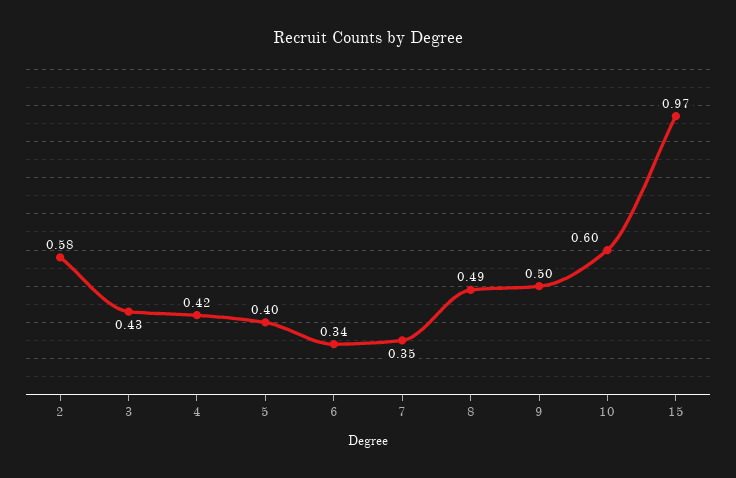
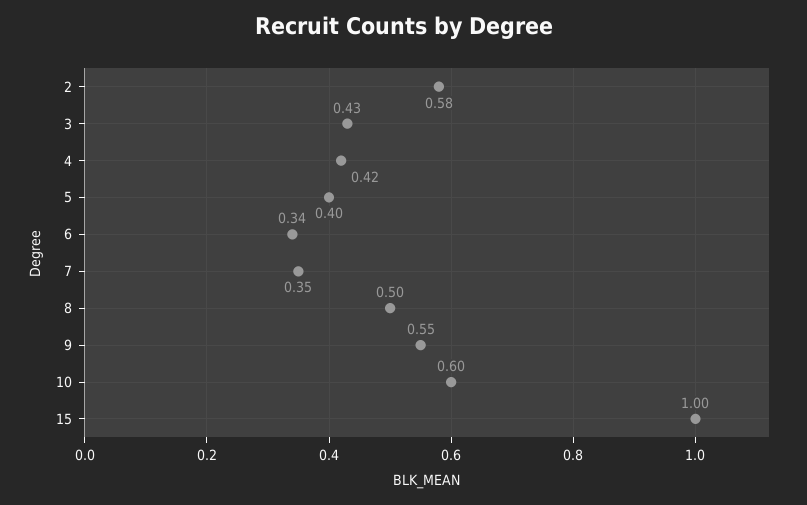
  {
    "2": 0.58,
    "3": 0.43,
    "4": 0.42,
    "5": 0.4,
    "6": 0.34,
    "7": 0.35,
-   "8": 0.49,
+   "8": 0.5,
-   "9": 0.5,
+   "9": 0.55,
    "10": 0.6,
-   "15": 0.97
+   "15": 1
  }

